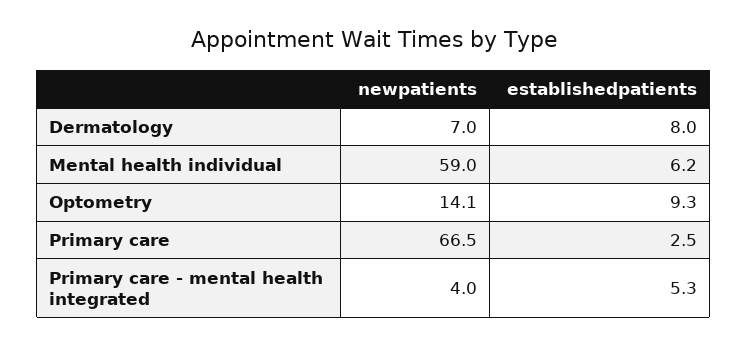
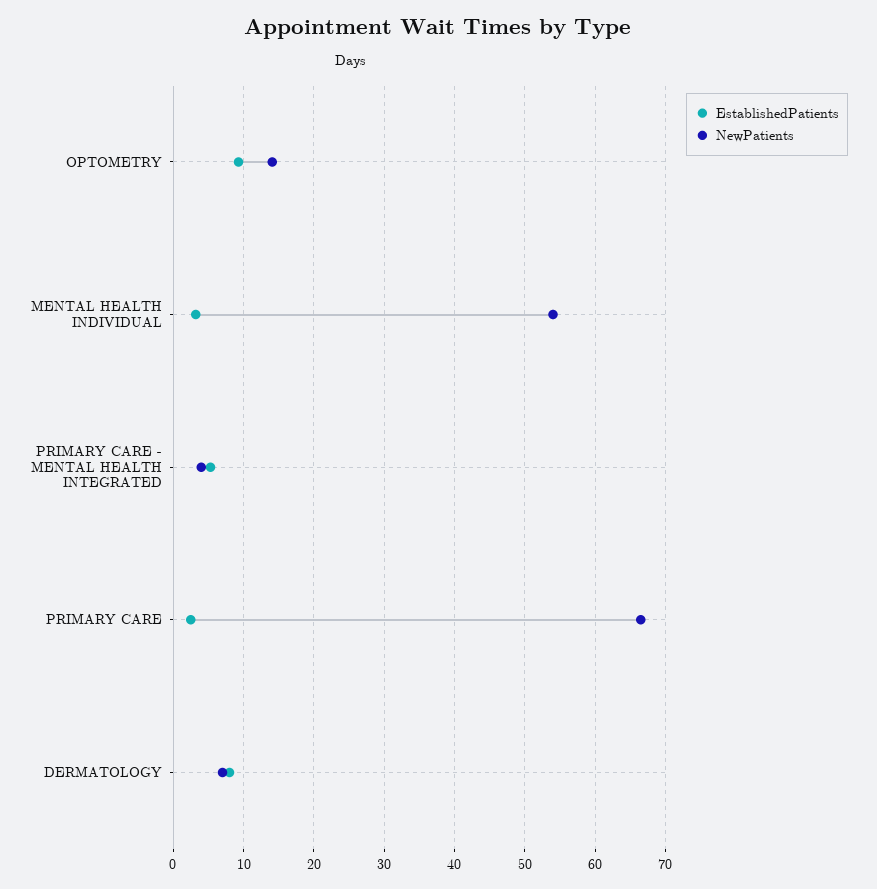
  {
    "newpatients": {
      "Dermatology": 7,
-     "Mental health individual": 59,
+     "Mental health individual": 54,
      "Optometry": 14.1,
      "Primary care": 66.5,
      "Primary care - mental health integrated": 4
    },
    "establishedpatients": {
      "Dermatology": 8,
-     "Mental health individual": 6.2,
+     "Mental health individual": 3,
      "Optometry": 9.3,
      "Primary care": 2.5,
      "Primary care - mental health integrated": 5.3
    }
  }

